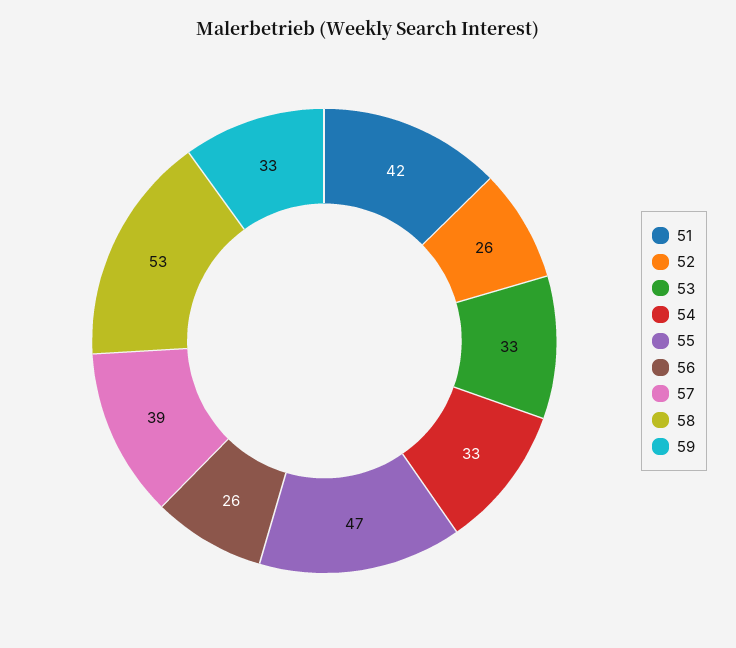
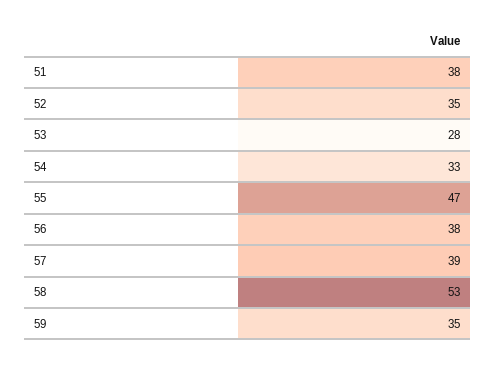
  {
-   "51": 42,
+   "51": 38,
-   "52": 26,
+   "52": 35,
-   "53": 33,
+   "53": 28,
    "54": 33,
    "55": 47,
-   "56": 26,
+   "56": 38,
    "57": 39,
    "58": 53,
-   "59": 33
+   "59": 35
  }

